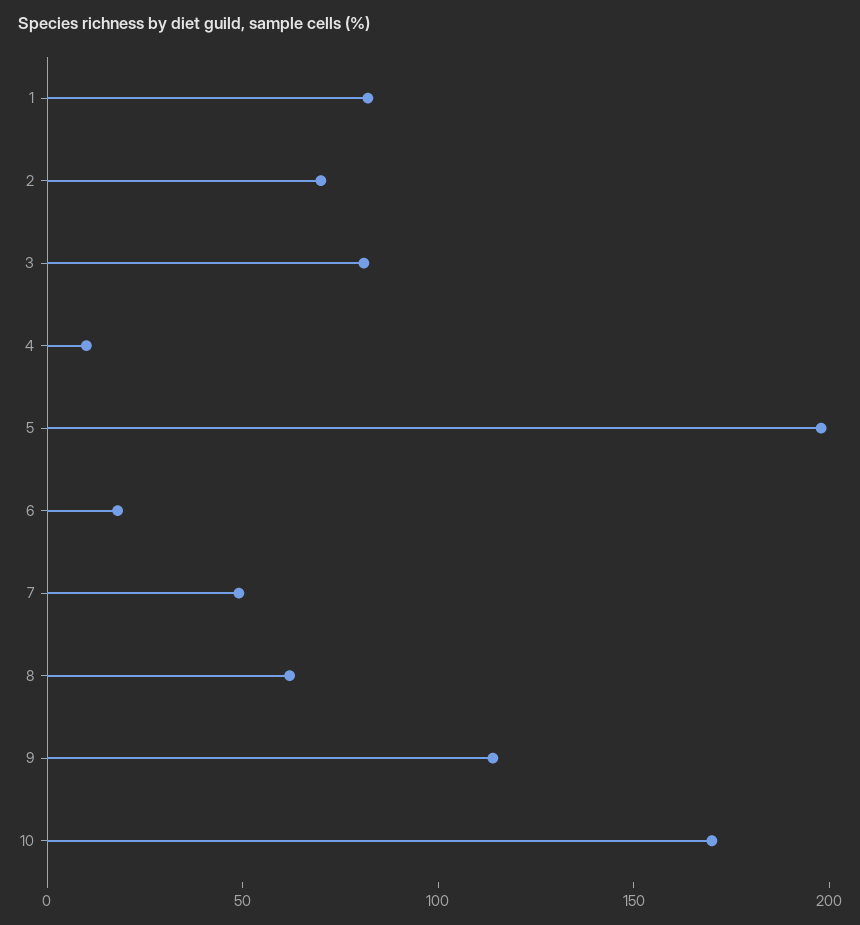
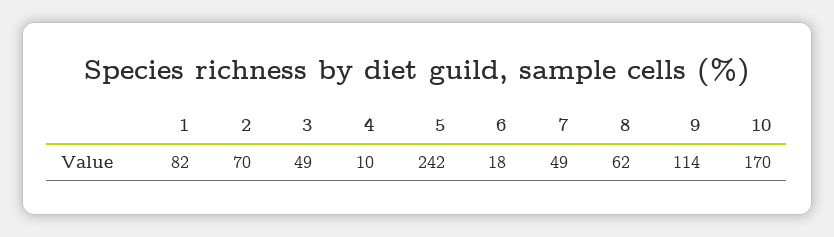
  {
    "1": 82,
    "2": 70,
-   "3": 80,
+   "3": 49,
    "4": 10,
-   "5": 200,
+   "5": 242,
    "6": 18,
    "7": 49,
    "8": 62,
    "9": 114,
    "10": 170
  }

